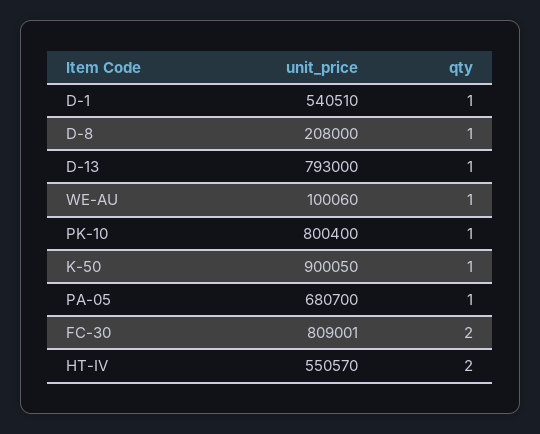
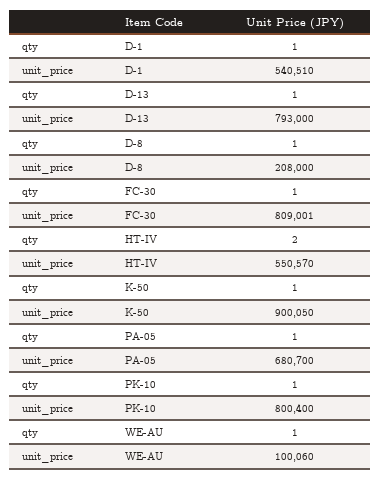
  {
    "unit_price": {
      "D-1": 540510,
      "D-8": 208000,
      "D-13": 793000,
      "WE-AU": 100060,
      "PK-10": 800400,
      "K-50": 900050,
      "PA-05": 680700,
      "FC-30": 809001,
      "HT-IV": 550570
    },
    "qty": {
      "D-1": 1,
      "D-8": 1,
      "D-13": 1,
      "WE-AU": 1,
      "PK-10": 1,
      "K-50": 1,
      "PA-05": 1,
-     "FC-30": 2,
+     "FC-30": 1,
      "HT-IV": 2
    }
  }

